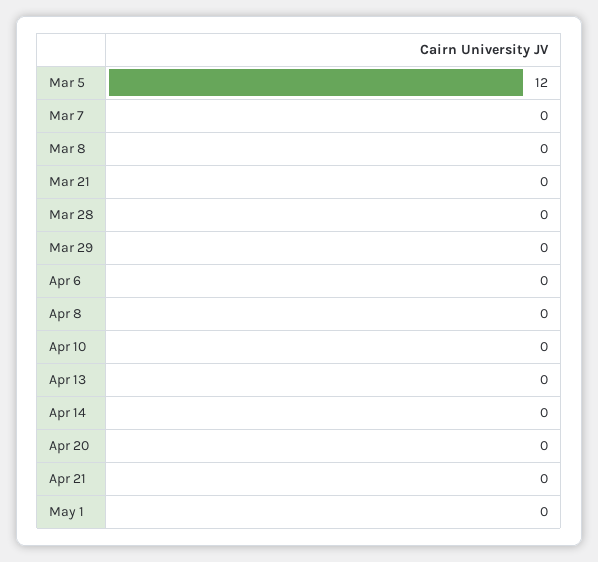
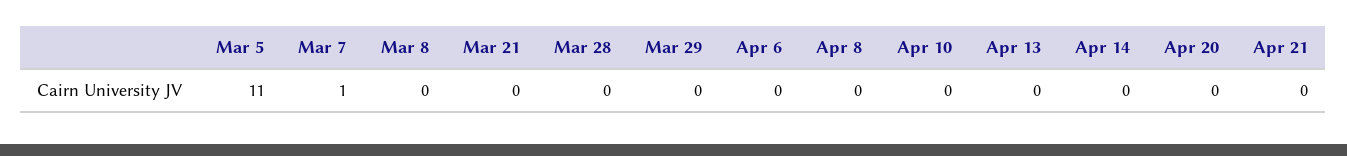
  {
-   "Mar 5": 12,
+   "Mar 5": 11,
-   "Mar 7": 0,
+   "Mar 7": 1,
    "Mar 8": 0,
    "Mar 21": 0,
    "Mar 28": 0,
    "Mar 29": 0,
    "Apr 6": 0,
    "Apr 8": 0,
    "Apr 10": 0,
    "Apr 13": 0,
    "Apr 14": 0,
    "Apr 20": 0,
-   "Apr 21": 0,
+   "Apr 21": 0
-   "May 1": 0
  }

